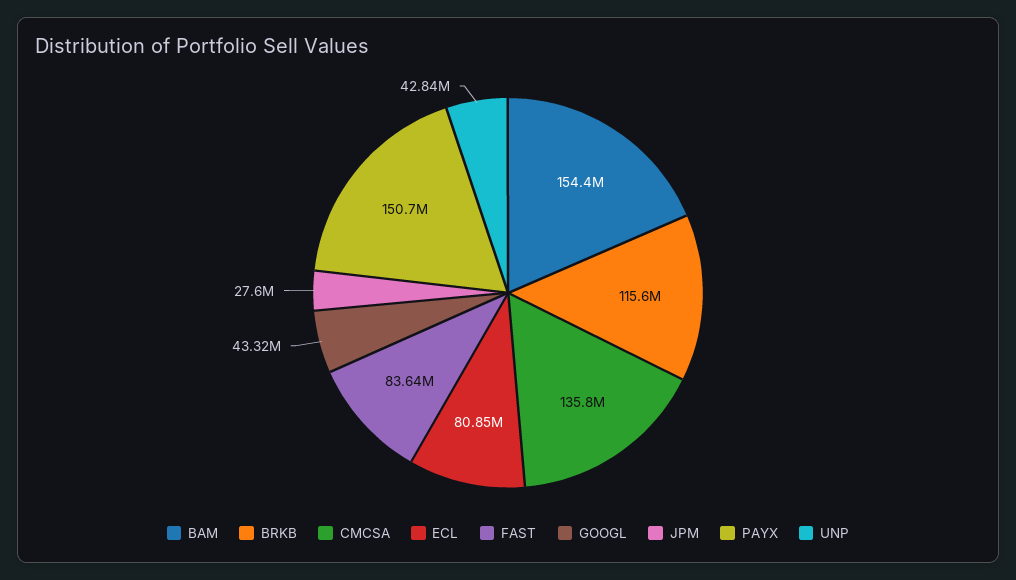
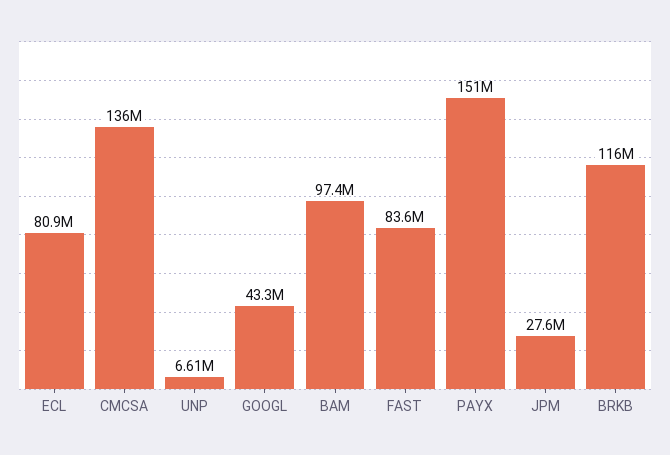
  {
-   "BAM": 154400000,
+   "BAM": 97400000,
    "BRKB": 115600000,
    "CMCSA": 135800000,
    "ECL": 80850000,
    "FAST": 83640000,
    "GOOGL": 43320000,
    "JPM": 27600000,
    "PAYX": 150700000,
-   "UNP": 42840000
+   "UNP": 6610000
  }

